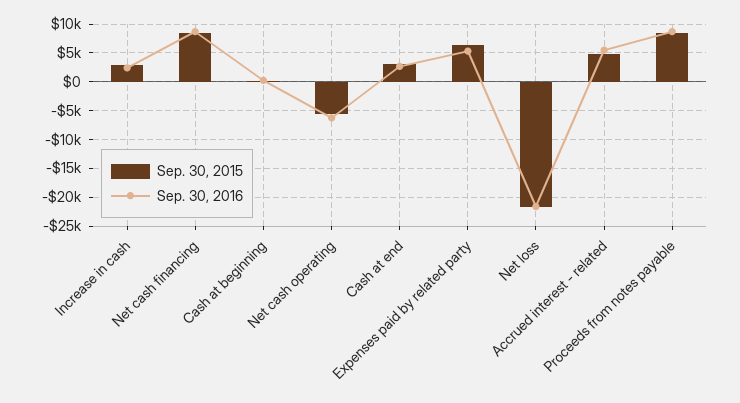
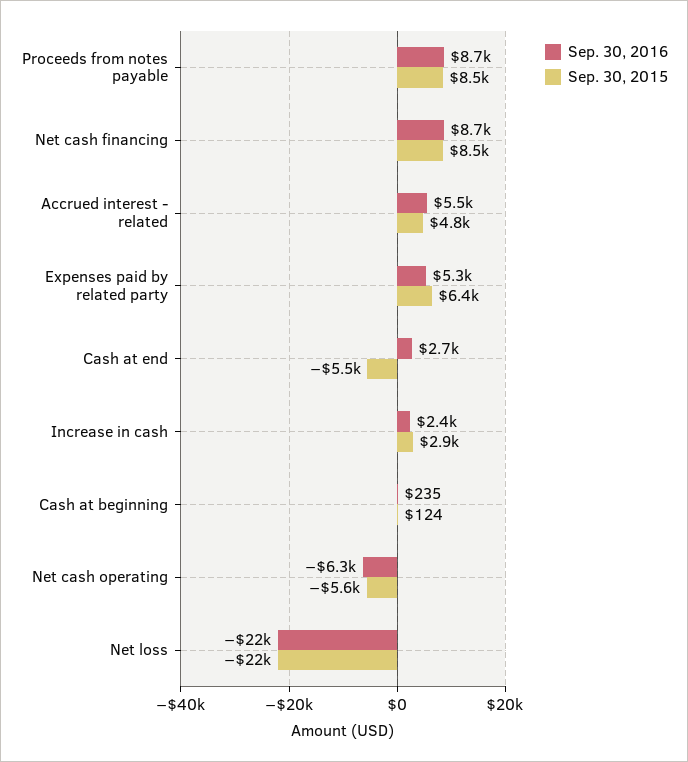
  {
    "Sep. 30, 2015": {
      "Increase in cash": 2900,
      "Net cash financing": 8500,
      "Cash at beginning": 124,
      "Net cash operating": -5600,
-     "Cash at end": 2500,
+     "Cash at end": -5500,
      "Expenses paid by related party": 6400,
      "Net loss": -22000,
      "Accrued interest - related": 4800,
      "Proceeds from notes payable": 8500
    },
    "Sep. 30, 2016": {
      "Increase in cash": 2400,
      "Net cash financing": 8700,
      "Cash at beginning": 235,
      "Net cash operating": -6300,
      "Cash at end": 2700,
      "Expenses paid by related party": 5300,
      "Net loss": -22000,
      "Accrued interest - related": 5500,
      "Proceeds from notes payable": 8700
    }
  }

